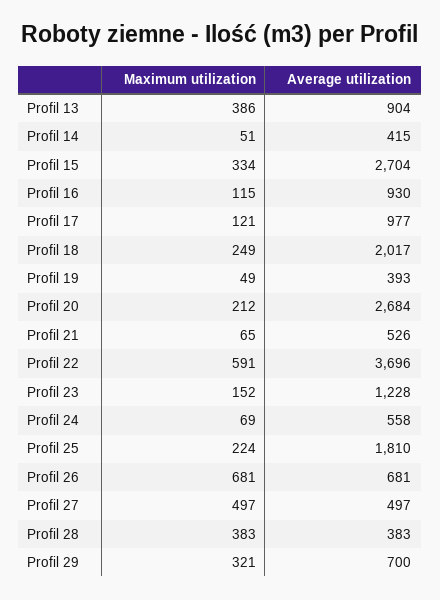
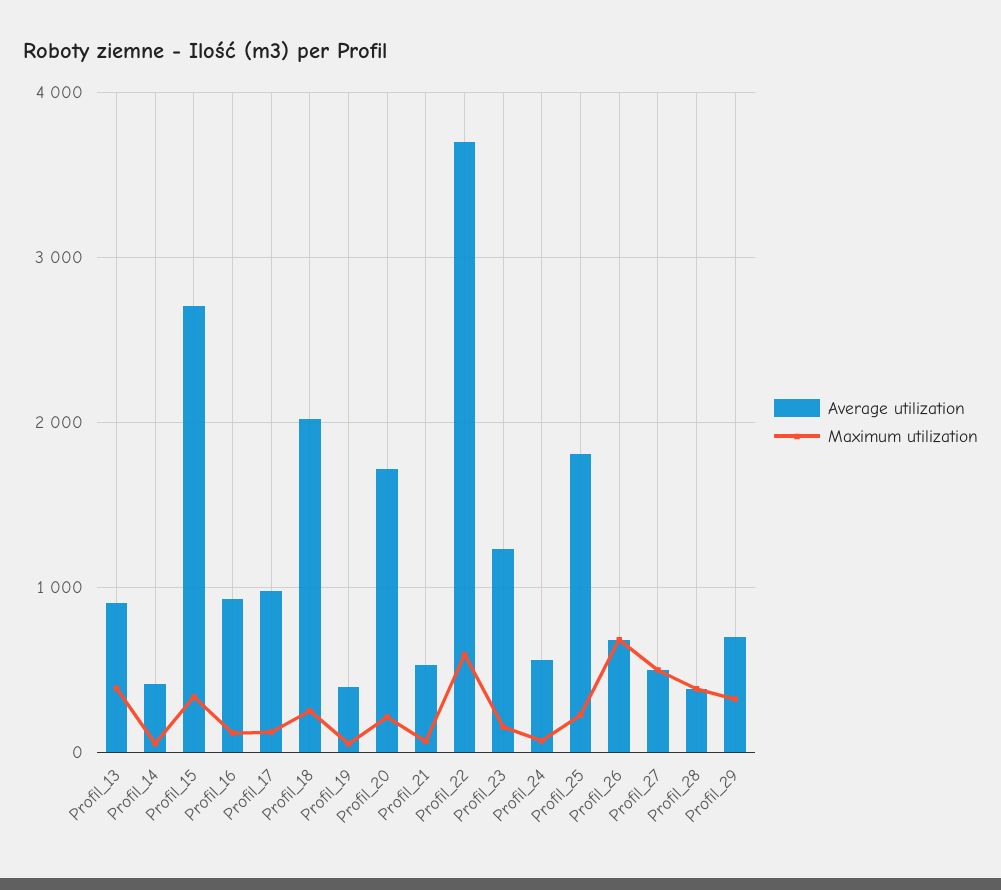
  {
    "Maximum utilization": {
      "Profil 13": 386,
      "Profil 14": 51,
      "Profil 15": 334,
      "Profil 16": 115,
      "Profil 17": 121,
      "Profil 18": 249,
      "Profil 19": 49,
      "Profil 20": 212,
      "Profil 21": 65,
      "Profil 22": 591,
      "Profil 23": 152,
      "Profil 24": 69,
      "Profil 25": 224,
      "Profil 26": 681,
      "Profil 27": 497,
      "Profil 28": 383,
      "Profil 29": 321
    },
    "Average utilization": {
      "Profil 13": 904,
      "Profil 14": 415,
      "Profil 15": 2704,
      "Profil 16": 930,
      "Profil 17": 977,
      "Profil 18": 2017,
      "Profil 19": 393,
-     "Profil 20": 2684,
+     "Profil 20": 1700,
      "Profil 21": 526,
      "Profil 22": 3696,
      "Profil 23": 1228,
      "Profil 24": 558,
      "Profil 25": 1810,
      "Profil 26": 681,
      "Profil 27": 497,
      "Profil 28": 383,
      "Profil 29": 700
    }
  }

